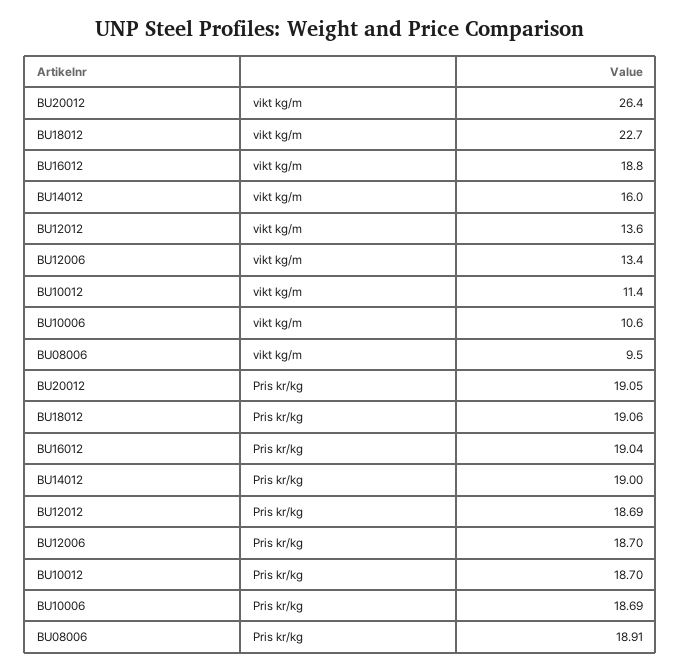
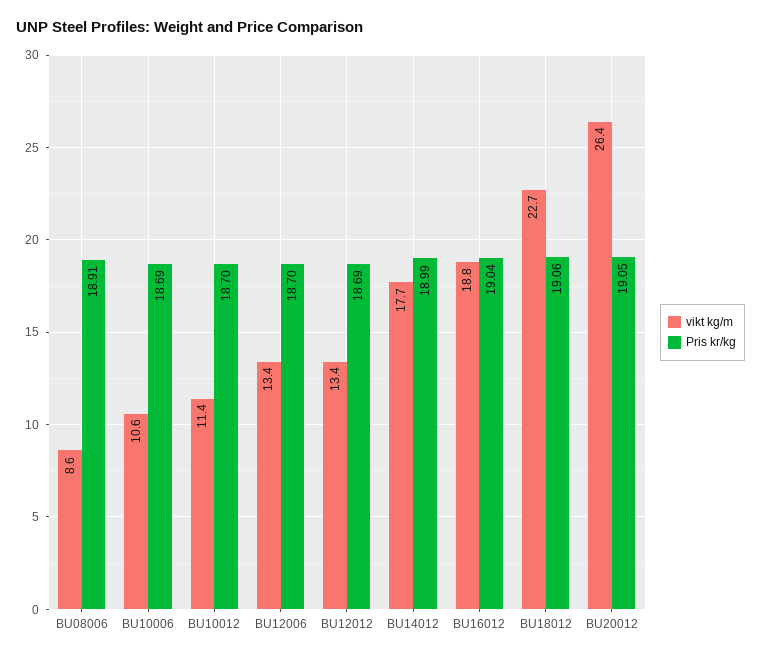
  {
    "vikt kg/m": {
      "BU20012": 26.4,
      "BU18012": 22.7,
      "BU16012": 18.8,
-     "BU14012": 16,
+     "BU14012": 17.7,
-     "BU12012": 13.6,
+     "BU12012": 13.4,
      "BU12006": 13.4,
      "BU10012": 11.4,
      "BU10006": 10.6,
-     "BU08006": 9.5
+     "BU08006": 8.6
    },
    "Pris kr/kg": {
      "BU20012": 19.05,
      "BU18012": 19.06,
      "BU16012": 19.04,
-     "BU14012": 19,
+     "BU14012": 18.99,
      "BU12012": 18.69,
      "BU12006": 18.7,
      "BU10012": 18.7,
      "BU10006": 18.69,
      "BU08006": 18.91
    }
  }

